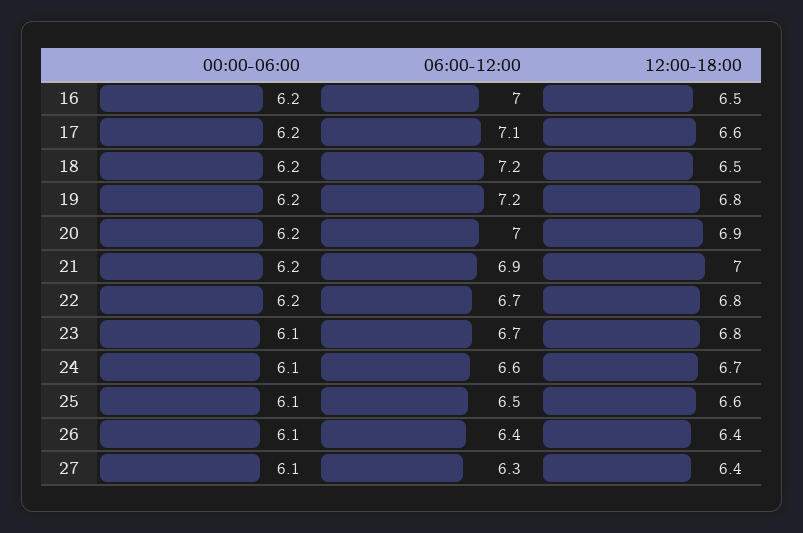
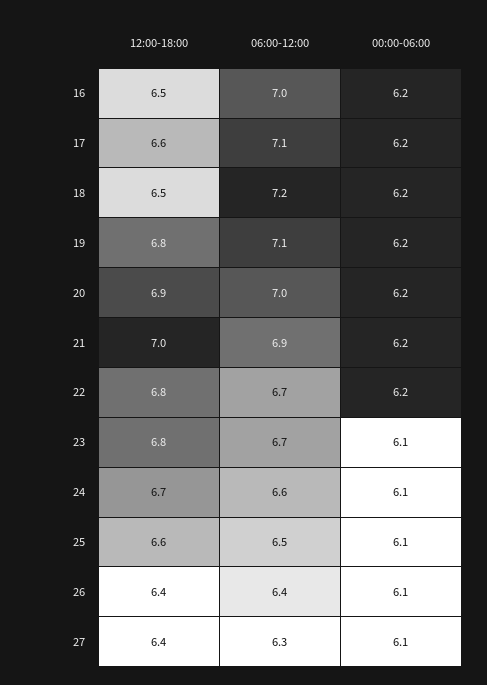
  {
    "00:00-06:00": {
      "16": 6.2,
      "17": 6.2,
      "18": 6.2,
      "19": 6.2,
      "20": 6.2,
      "21": 6.2,
      "22": 6.2,
      "23": 6.1,
      "24": 6.1,
      "25": 6.1,
      "26": 6.1,
      "27": 6.1
    },
    "06:00-12:00": {
      "16": 7,
      "17": 7.1,
      "18": 7.2,
-     "19": 7.2,
+     "19": 7.1,
      "20": 7,
      "21": 6.9,
      "22": 6.7,
      "23": 6.7,
      "24": 6.6,
      "25": 6.5,
      "26": 6.4,
      "27": 6.3
    },
    "12:00-18:00": {
      "16": 6.5,
      "17": 6.6,
      "18": 6.5,
      "19": 6.8,
      "20": 6.9,
      "21": 7,
      "22": 6.8,
      "23": 6.8,
      "24": 6.7,
      "25": 6.6,
      "26": 6.4,
      "27": 6.4
    }
  }

